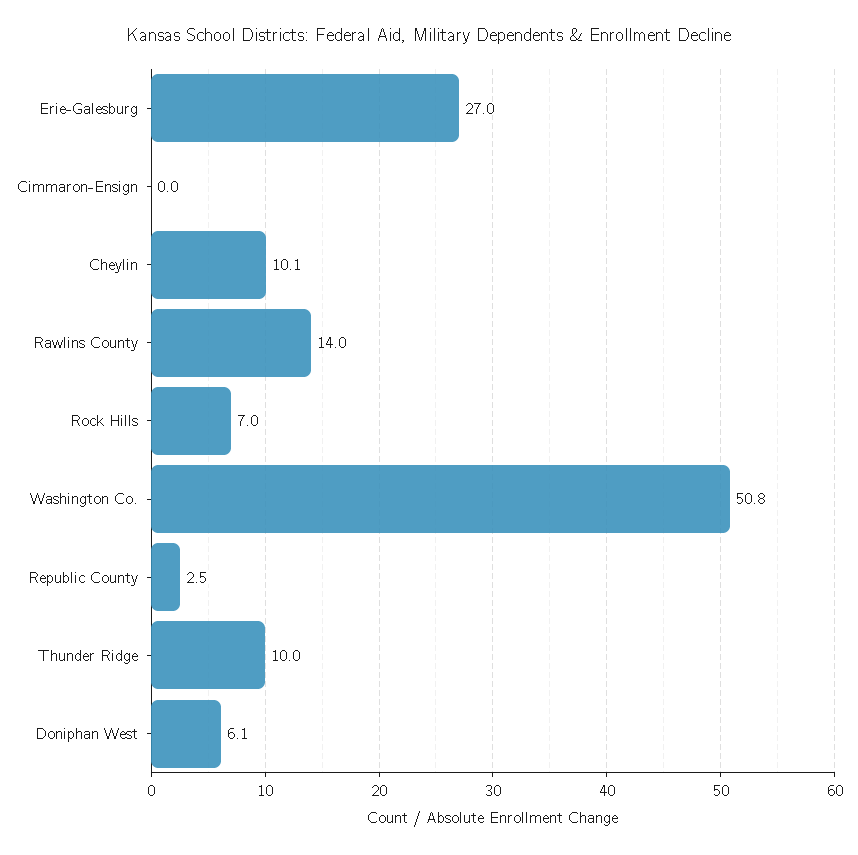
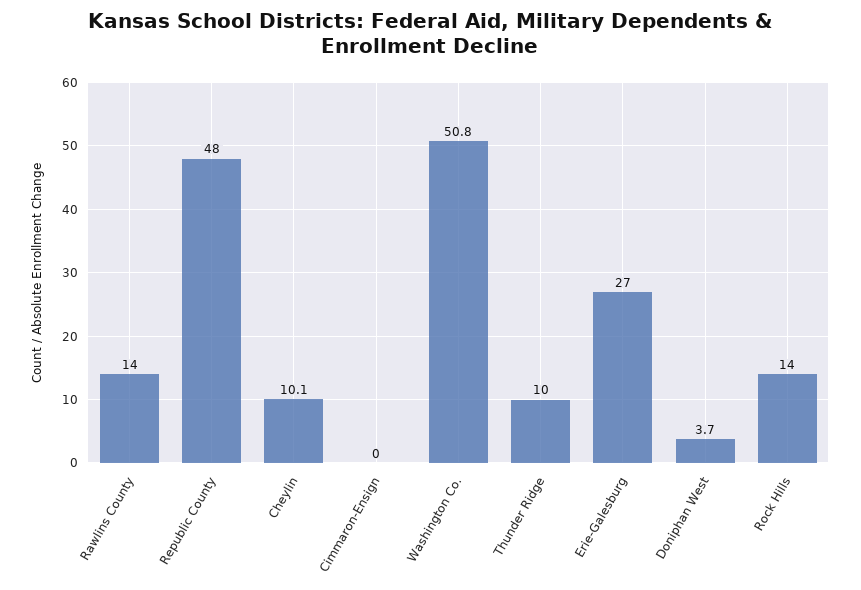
  {
    "Erie-Galesburg": 27,
    "Cimmaron-Ensign": 0,
    "Cheylin": 10.1,
    "Rawlins County": 14,
-   "Rock Hills": 7,
+   "Rock Hills": 14,
    "Washington Co.": 50.8,
-   "Republic County": 2.5,
+   "Republic County": 48,
    "Thunder Ridge": 10,
-   "Doniphan West": 6.1
+   "Doniphan West": 3.7
  }

